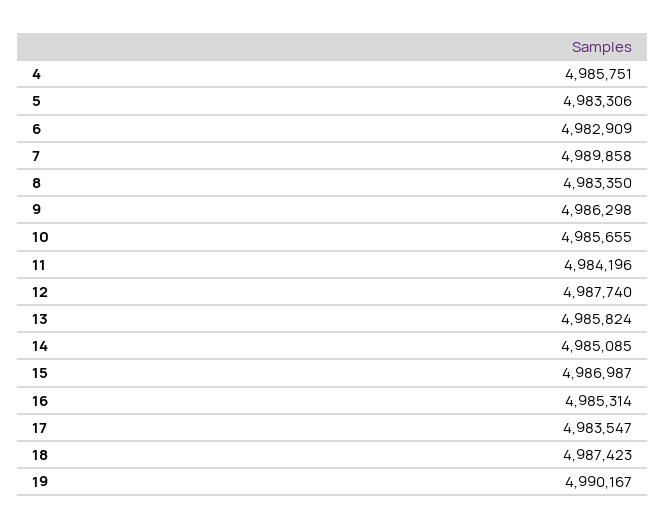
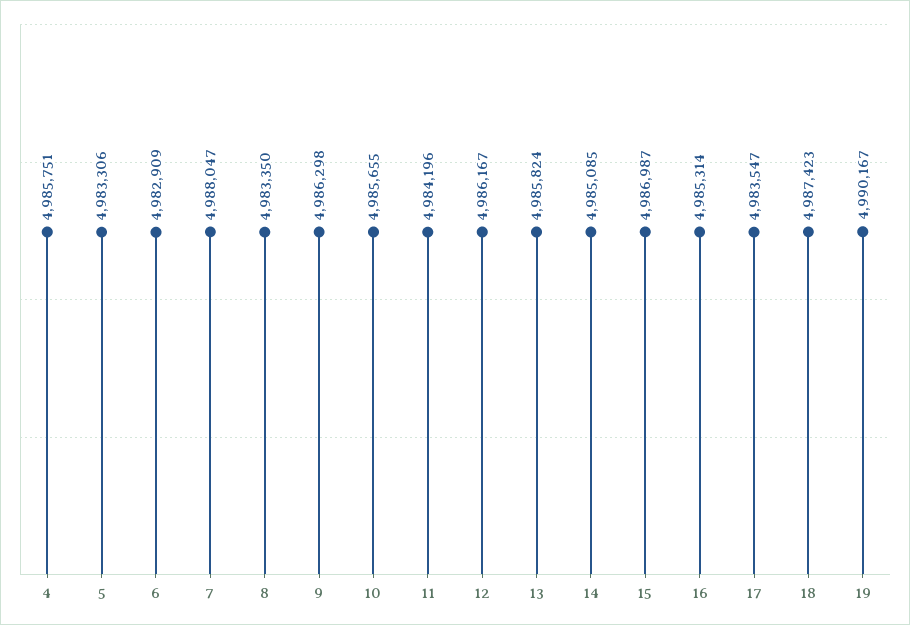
  {
    "4": 4985751,
    "5": 4983306,
    "6": 4982909,
-   "7": 4989858,
+   "7": 4988047,
    "8": 4983350,
    "9": 4986298,
    "10": 4985655,
    "11": 4984196,
-   "12": 4987740,
+   "12": 4986167,
    "13": 4985824,
    "14": 4985085,
    "15": 4986987,
    "16": 4985314,
    "17": 4983547,
    "18": 4987423,
    "19": 4990167
  }

